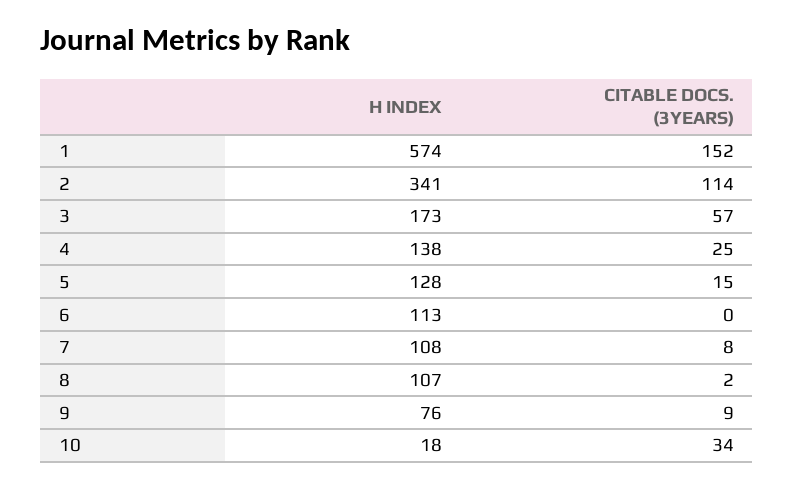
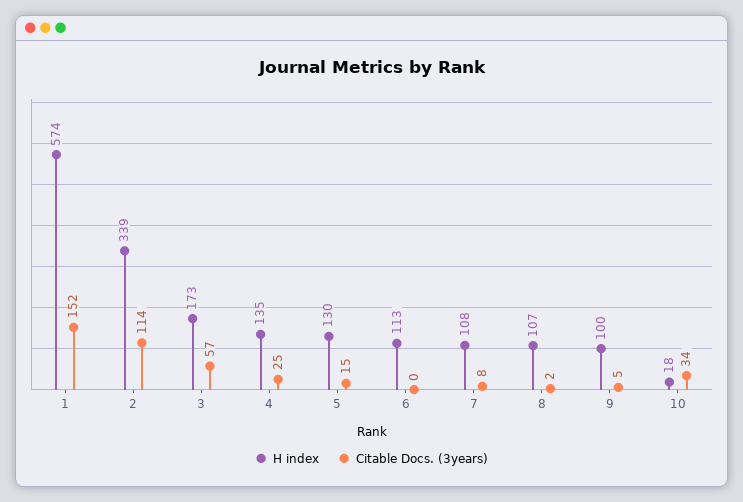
  {
    "H INDEX": {
      "1": 574,
-     "2": 341,
+     "2": 339,
      "3": 173,
-     "4": 138,
+     "4": 135,
-     "5": 128,
+     "5": 130,
      "6": 113,
      "7": 108,
      "8": 107,
-     "9": 76,
+     "9": 100,
      "10": 18
    },
    "CITABLE DOCS. (3YEARS)": {
      "1": 152,
      "2": 114,
      "3": 57,
      "4": 25,
      "5": 15,
      "6": 0,
      "7": 8,
      "8": 2,
-     "9": 9,
+     "9": 5,
      "10": 34
    }
  }

